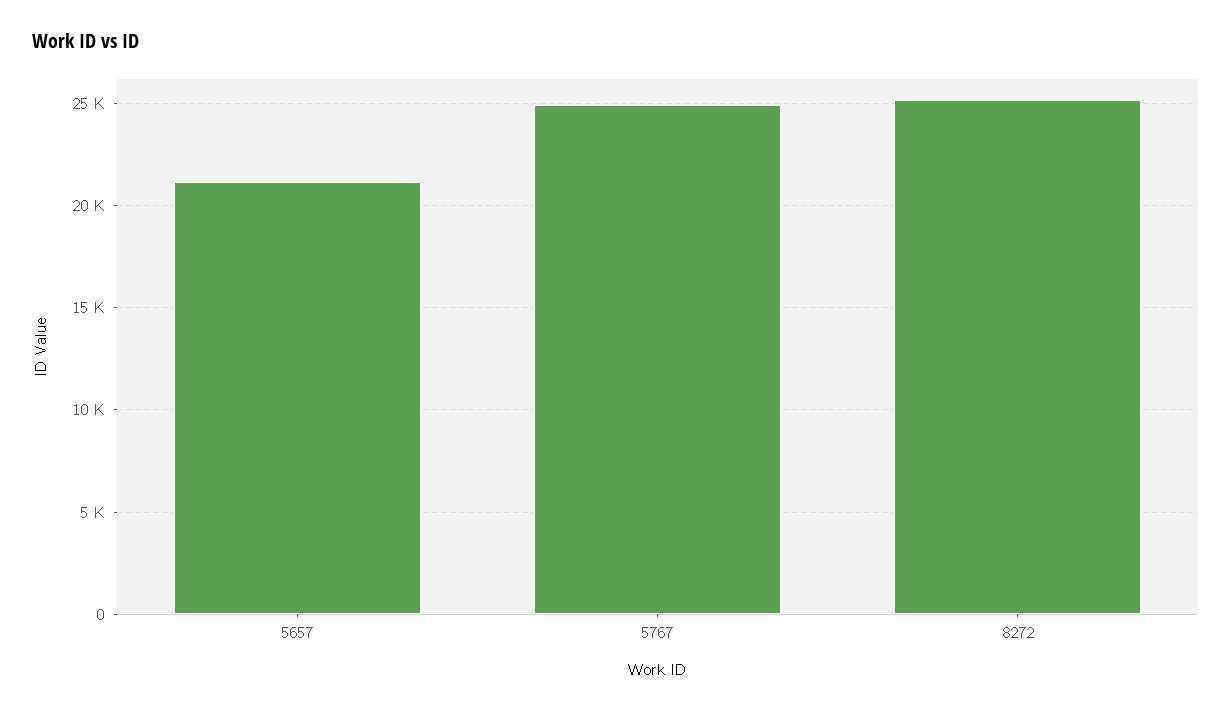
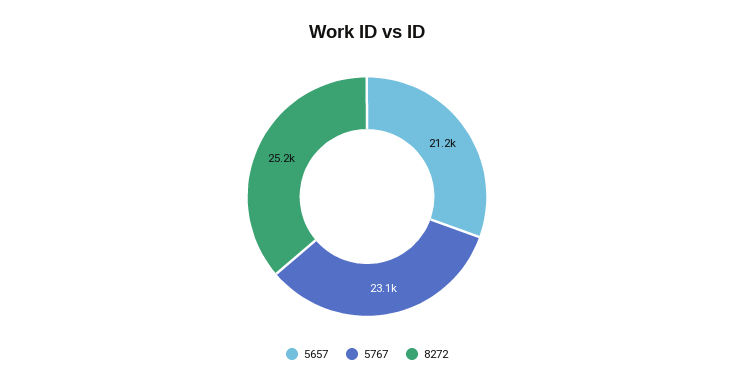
  {
    "5657": 21200,
-   "5767": 25000,
+   "5767": 23100,
    "8272": 25200
  }

